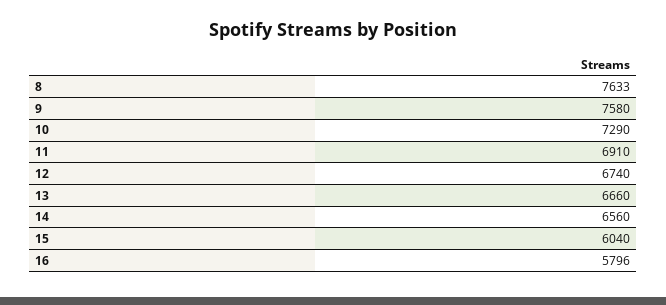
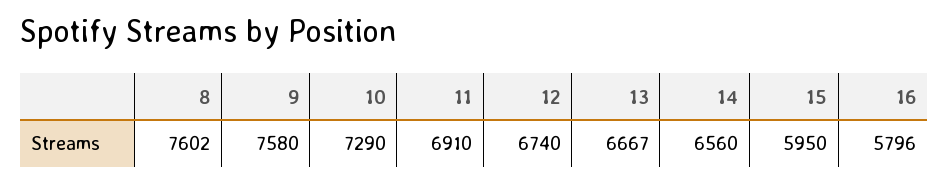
  {
-   "8": 7633,
+   "8": 7602,
    "9": 7580,
    "10": 7290,
    "11": 6910,
    "12": 6740,
-   "13": 6660,
+   "13": 6667,
    "14": 6560,
-   "15": 6040,
+   "15": 5950,
    "16": 5796
  }

